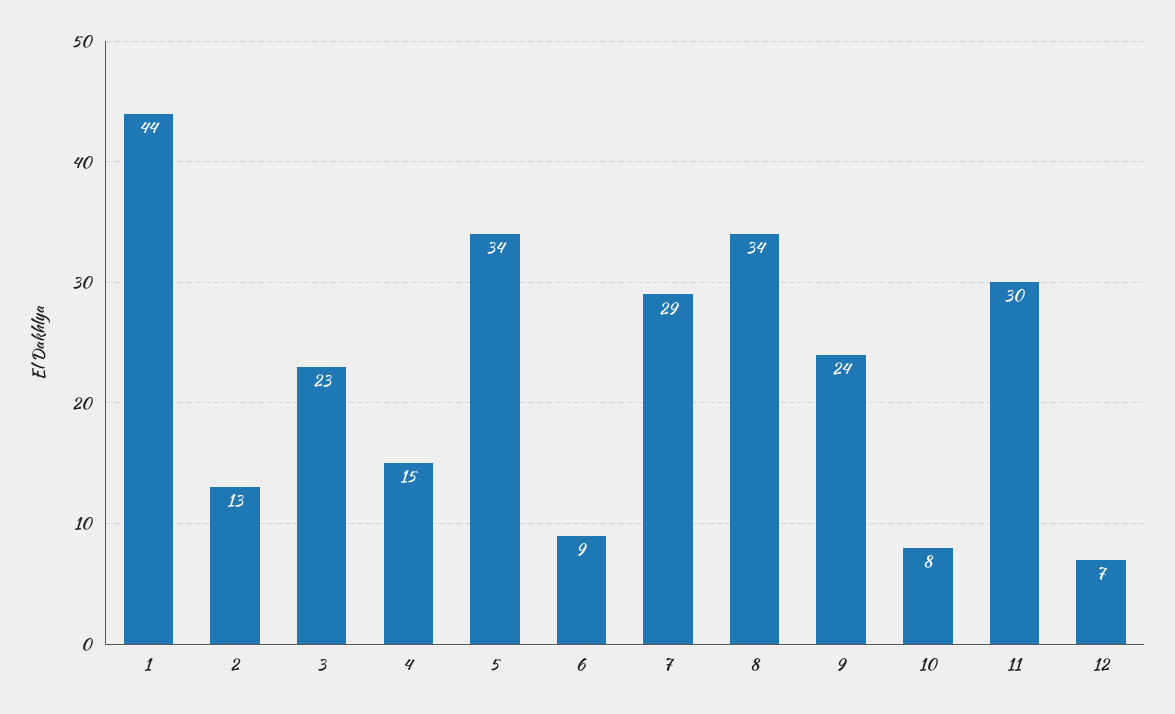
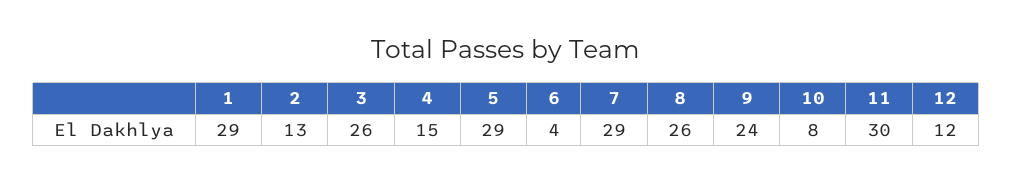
  {
-   "1": 44,
+   "1": 29,
    "2": 13,
-   "3": 23,
+   "3": 26,
    "4": 15,
-   "5": 34,
+   "5": 29,
-   "6": 9,
+   "6": 4,
    "7": 29,
-   "8": 34,
+   "8": 26,
    "9": 24,
    "10": 8,
    "11": 30,
-   "12": 7
+   "12": 12
  }

